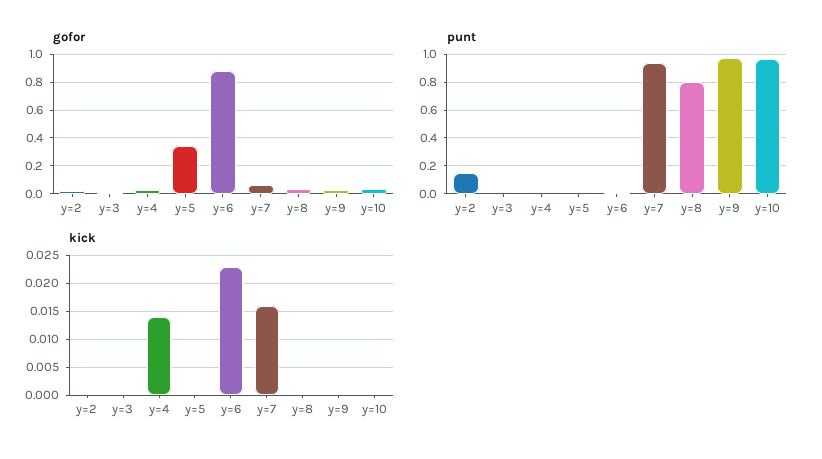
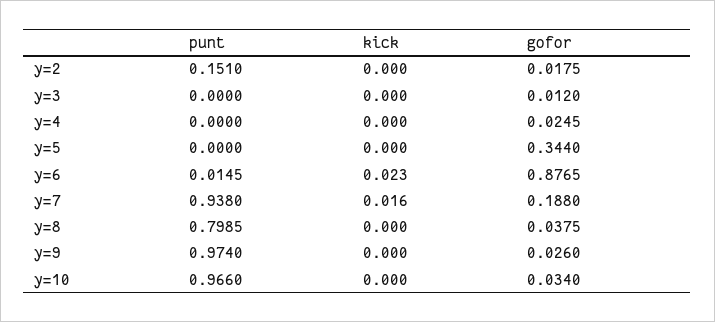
  {
    "gofor": {
      "y=2": 0.0175,
      "y=3": 0.012,
      "y=4": 0.0245,
      "y=5": 0.344,
      "y=6": 0.8765,
-     "y=7": 0.05,
+     "y=7": 0.188,
      "y=8": 0.0375,
      "y=9": 0.026,
      "y=10": 0.034
    },
    "punt": {
      "y=2": 0.151,
      "y=3": 0,
      "y=4": 0,
      "y=5": 0,
      "y=6": 0.0145,
      "y=7": 0.938,
      "y=8": 0.7985,
      "y=9": 0.974,
      "y=10": 0.966
    },
    "kick": {
      "y=2": 0,
      "y=3": 0,
-     "y=4": 0.015,
+     "y=4": 0,
      "y=5": 0,
      "y=6": 0.023,
      "y=7": 0.016,
      "y=8": 0,
      "y=9": 0,
      "y=10": 0
    }
  }

